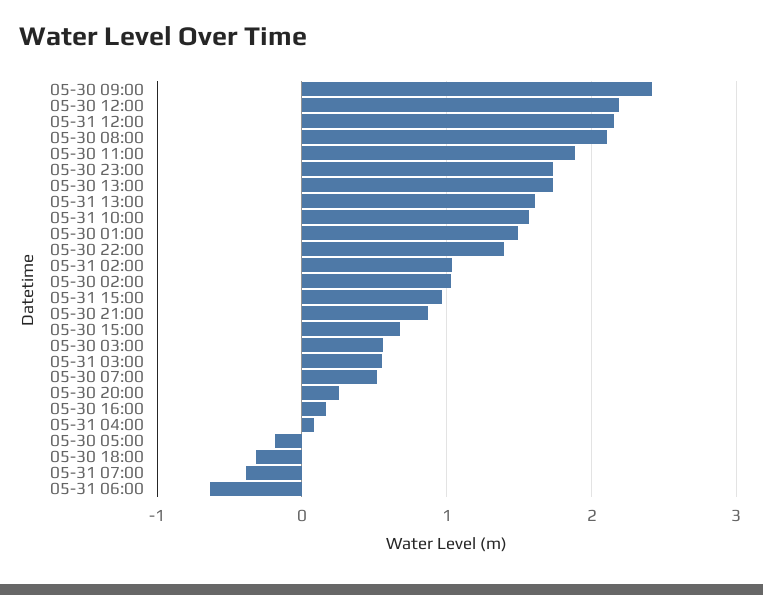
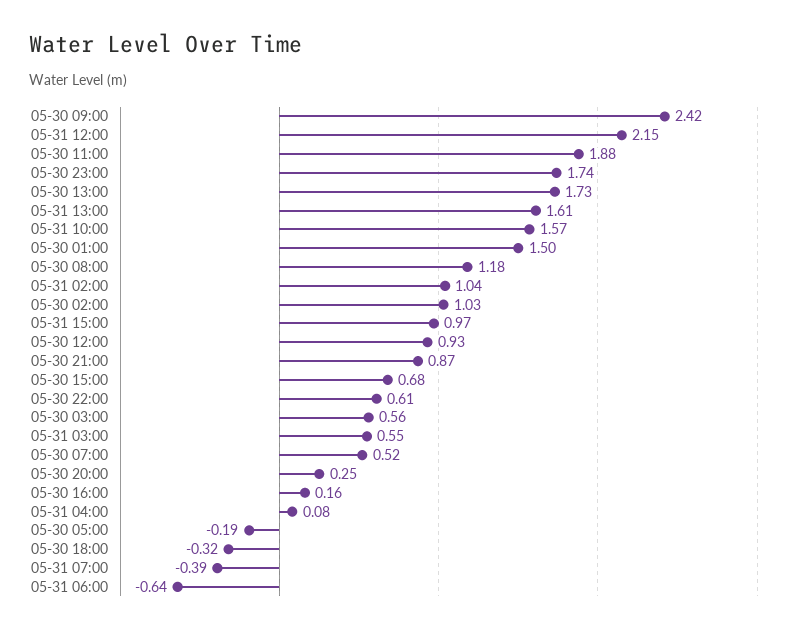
  {
    "05-30 09:00": 2.42,
-   "05-30 12:00": 2.2,
+   "05-30 12:00": 0.93,
    "05-31 12:00": 2.15,
-   "05-30 08:00": 2.1,
+   "05-30 08:00": 1.18,
    "05-30 11:00": 1.88,
    "05-30 23:00": 1.74,
    "05-30 13:00": 1.73,
    "05-31 13:00": 1.61,
    "05-31 10:00": 1.57,
    "05-30 01:00": 1.5,
-   "05-30 22:00": 1.4,
+   "05-30 22:00": 0.61,
    "05-31 02:00": 1.04,
    "05-30 02:00": 1.03,
    "05-31 15:00": 0.97,
    "05-30 21:00": 0.87,
    "05-30 15:00": 0.68,
    "05-30 03:00": 0.56,
    "05-31 03:00": 0.55,
    "05-30 07:00": 0.52,
    "05-30 20:00": 0.25,
    "05-30 16:00": 0.16,
    "05-31 04:00": 0.08,
    "05-30 05:00": -0.19,
    "05-30 18:00": -0.32,
    "05-31 07:00": -0.39,
    "05-31 06:00": -0.64
  }

